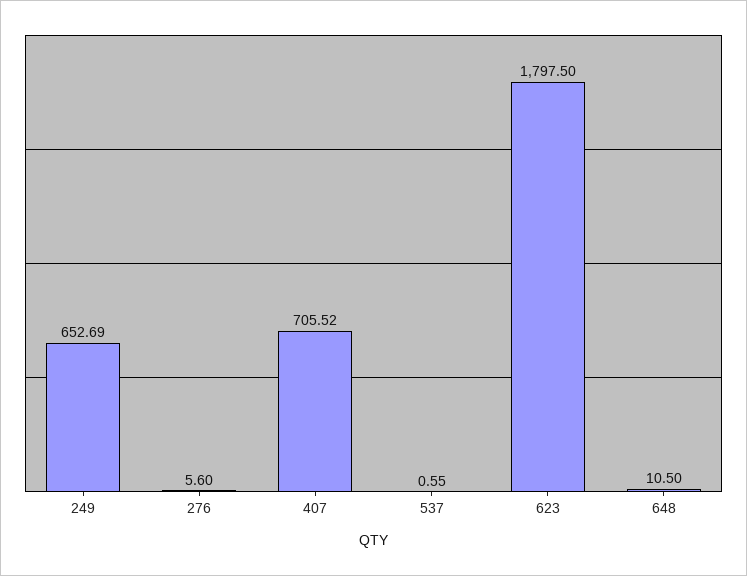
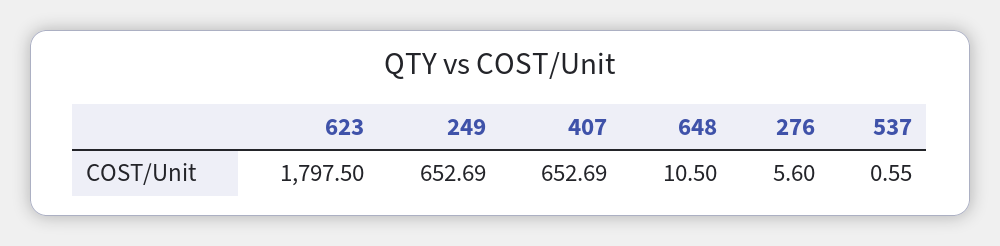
  {
    "249": 652.69,
    "276": 5.6,
-   "407": 705.52,
+   "407": 652.69,
    "537": 0.55,
    "623": 1797.5,
    "648": 10.5
  }

